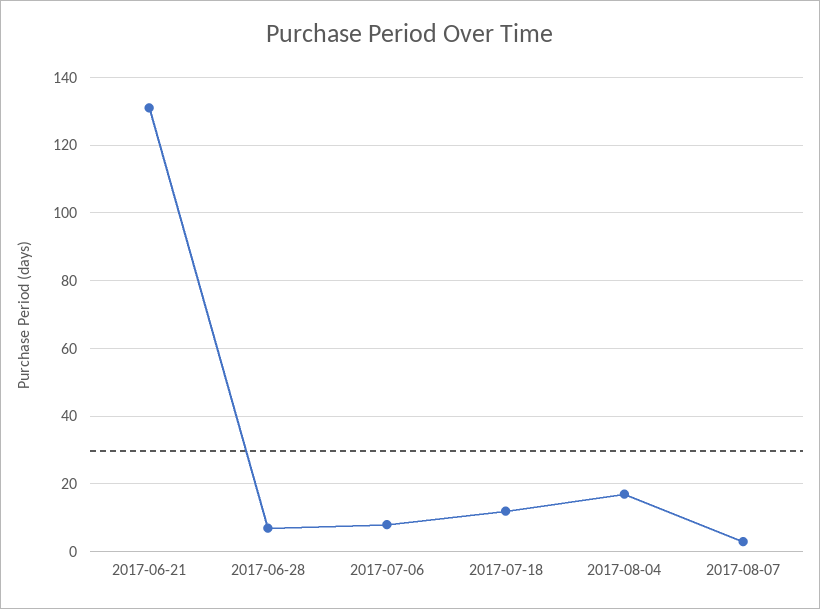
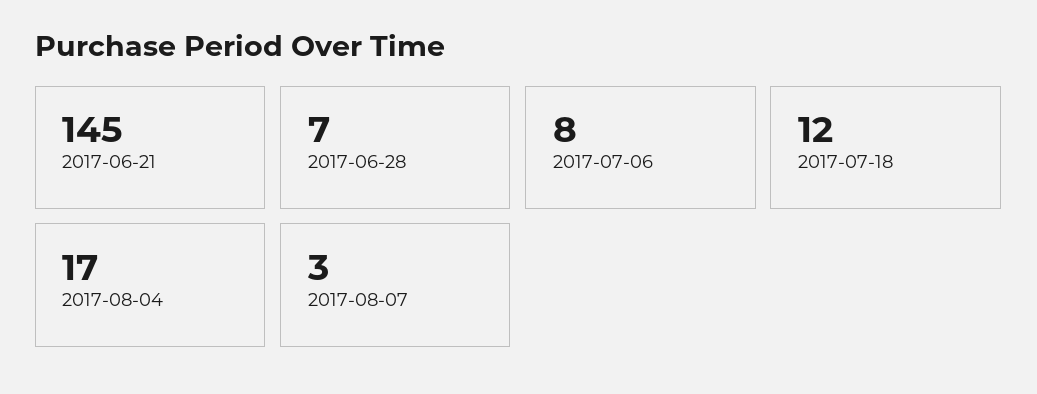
  {
-   "2017-06-21": 130,
+   "2017-06-21": 145,
    "2017-06-28": 7,
    "2017-07-06": 8,
    "2017-07-18": 12,
    "2017-08-04": 17,
    "2017-08-07": 3
  }

